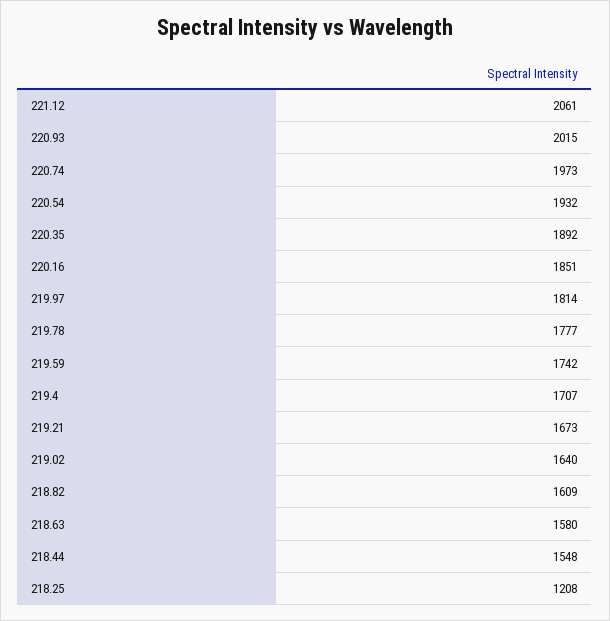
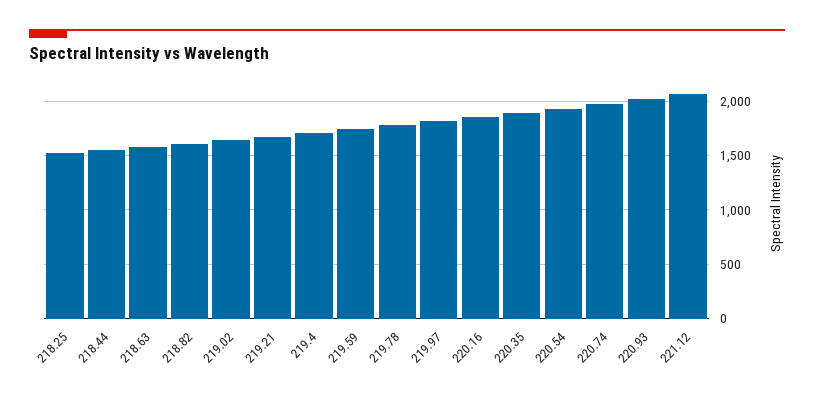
  {
    "221.12": 2061,
    "220.93": 2015,
    "220.74": 1973,
    "220.54": 1932,
    "220.35": 1892,
    "220.16": 1851,
    "219.97": 1814,
    "219.78": 1777,
    "219.59": 1742,
    "219.4": 1707,
    "219.21": 1673,
    "219.02": 1640,
    "218.82": 1609,
    "218.63": 1580,
    "218.44": 1548,
-   "218.25": 1208
+   "218.25": 1500
  }

